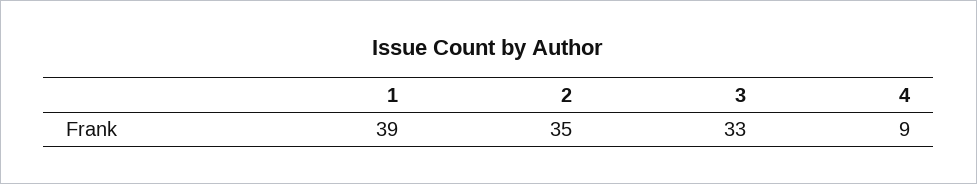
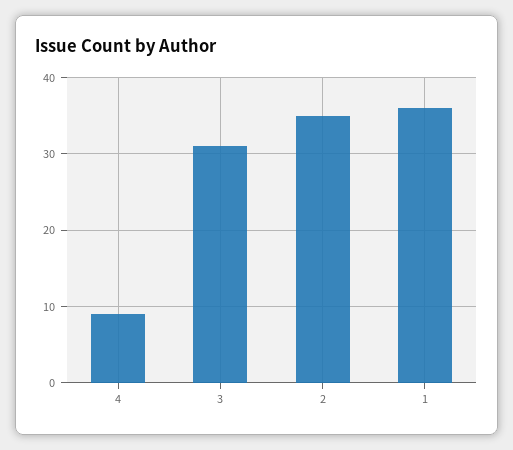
  {
-   "1": 39,
+   "1": 36,
    "2": 35,
-   "3": 33,
+   "3": 31,
    "4": 9
  }

